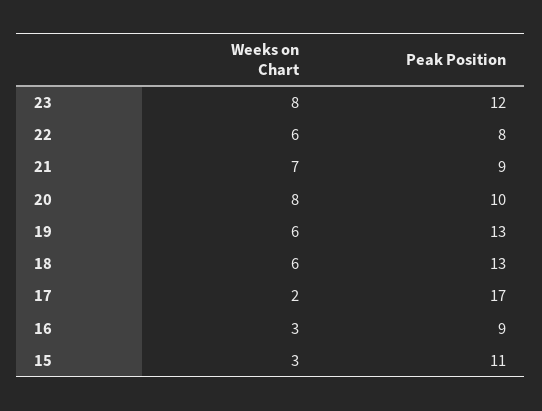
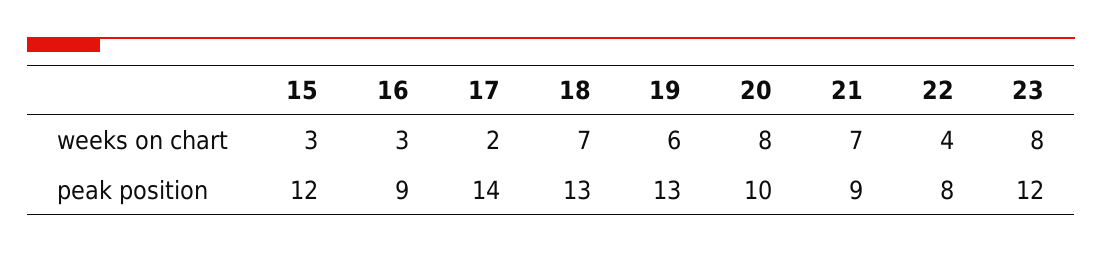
  {
    "Weeks on Chart": {
      "23": 8,
-     "22": 6,
+     "22": 4,
      "21": 7,
      "20": 8,
      "19": 6,
-     "18": 6,
+     "18": 7,
      "17": 2,
      "16": 3,
      "15": 3
    },
    "Peak Position": {
      "23": 12,
      "22": 8,
      "21": 9,
      "20": 10,
      "19": 13,
      "18": 13,
-     "17": 17,
+     "17": 14,
      "16": 9,
-     "15": 11
+     "15": 12
    }
  }

